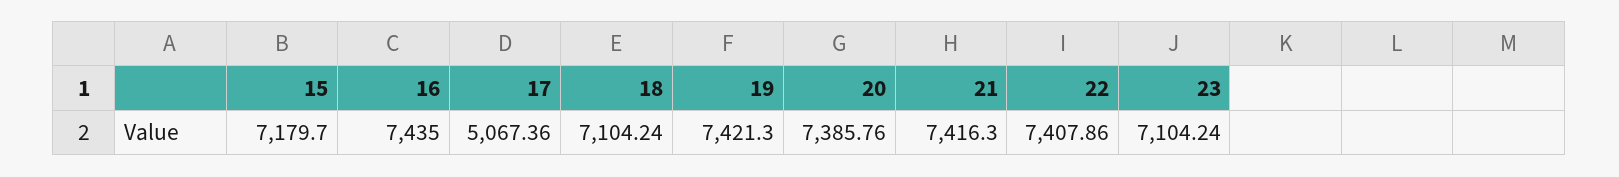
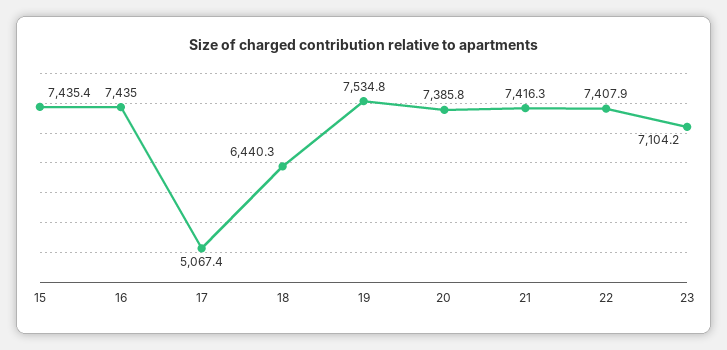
  {
-   "15": 7179.7,
+   "15": 7435.4,
    "16": 7435,
    "17": 5067.36,
-   "18": 7104.24,
+   "18": 6440.3,
-   "19": 7421.3,
+   "19": 7534.8,
    "20": 7385.76,
    "21": 7416.3,
    "22": 7407.86,
    "23": 7104.24
  }

